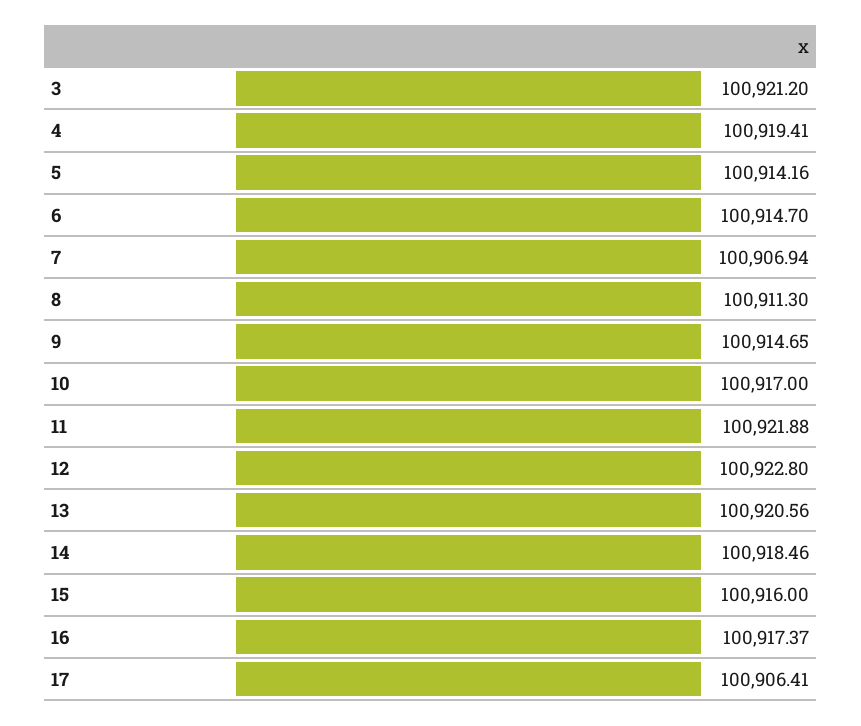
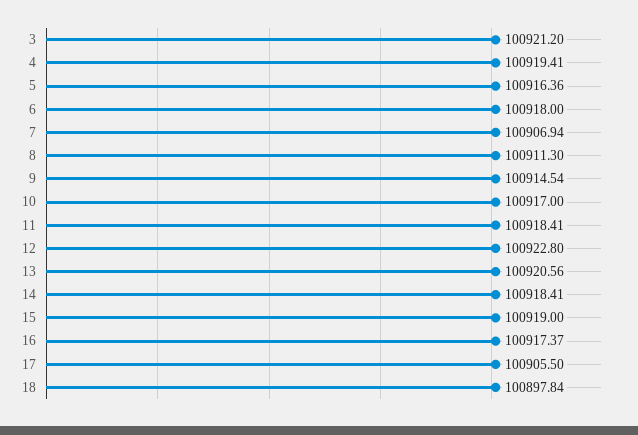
  {
    "3": 100921.2,
    "4": 100919.41,
-   "5": 100914.16,
+   "5": 100916.36,
-   "6": 100914.7,
+   "6": 100918,
    "7": 100906.94,
    "8": 100911.3,
-   "9": 100914.65,
+   "9": 100914.54,
    "10": 100917,
-   "11": 100921.88,
+   "11": 100918.41,
    "12": 100922.8,
    "13": 100920.56,
-   "14": 100918.46,
+   "14": 100918.41,
-   "15": 100916,
+   "15": 100919,
    "16": 100917.37,
-   "17": 100906.41
+   "17": 100905.5,
+   "18": 100897.84
  }

